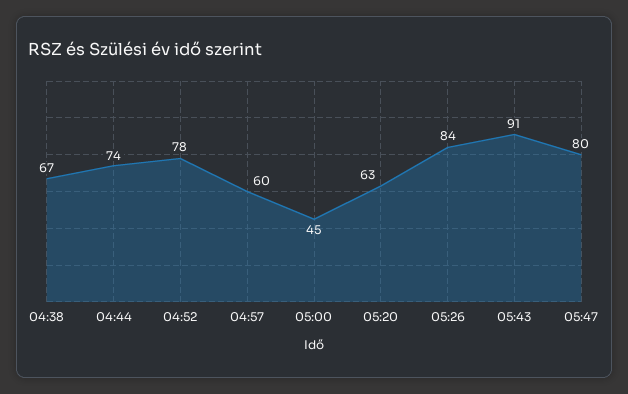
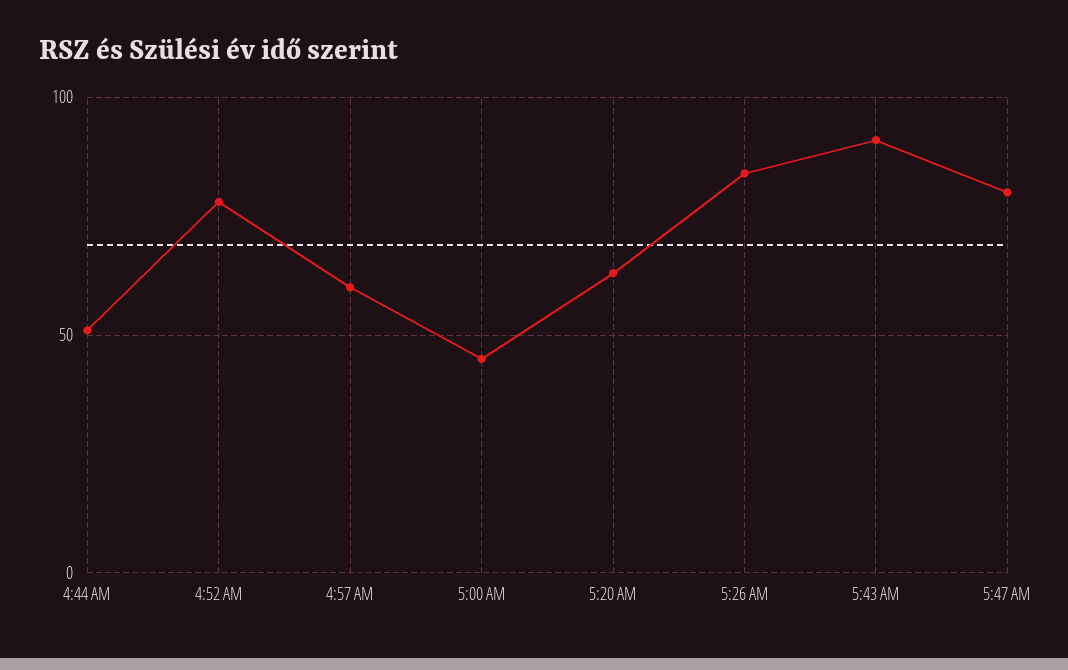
  {
-   "04:38": 67,
-   "04:44": 74,
+   "04:44": 50,
    "04:52": 78,
    "04:57": 60,
    "05:00": 45,
    "05:20": 63,
    "05:26": 84,
    "05:43": 91,
    "05:47": 80
  }

